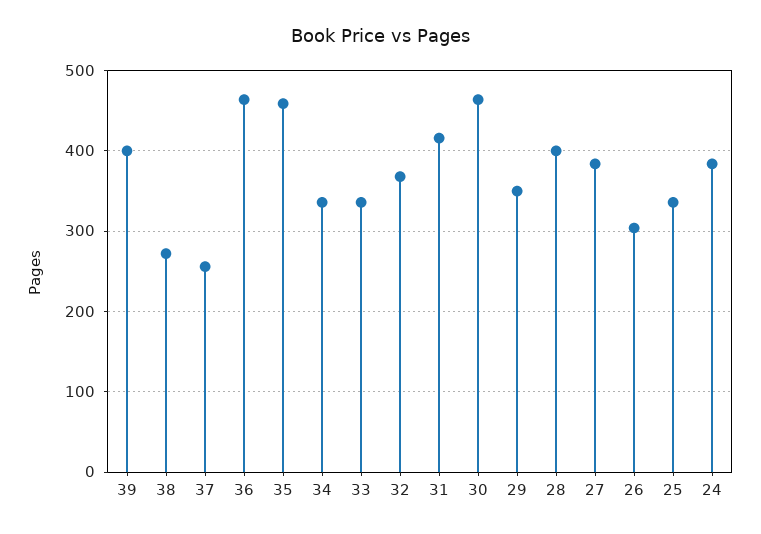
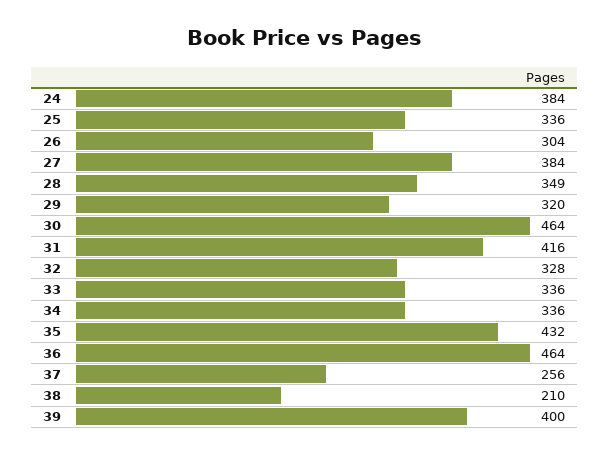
  {
    "39": 400,
-   "38": 270,
+   "38": 210,
    "37": 256,
    "36": 464,
-   "35": 460,
+   "35": 432,
    "34": 336,
    "33": 336,
-   "32": 370,
+   "32": 328,
    "31": 416,
    "30": 464,
-   "29": 350,
+   "29": 320,
-   "28": 400,
+   "28": 349,
    "27": 384,
    "26": 304,
    "25": 336,
    "24": 384
  }

